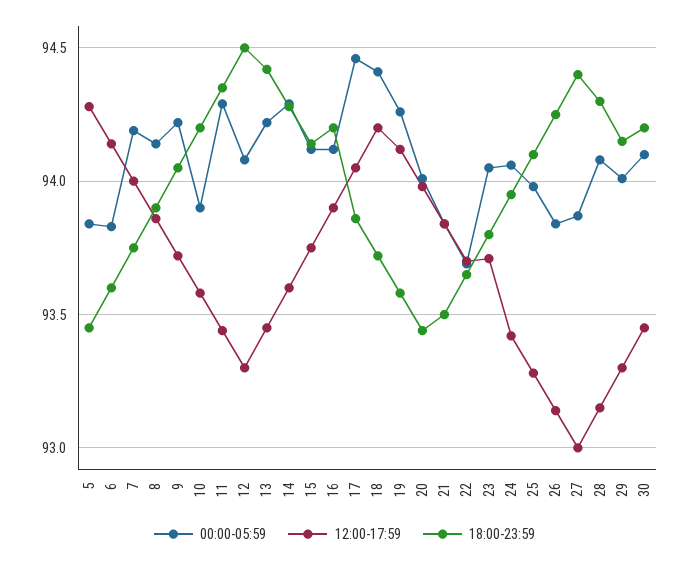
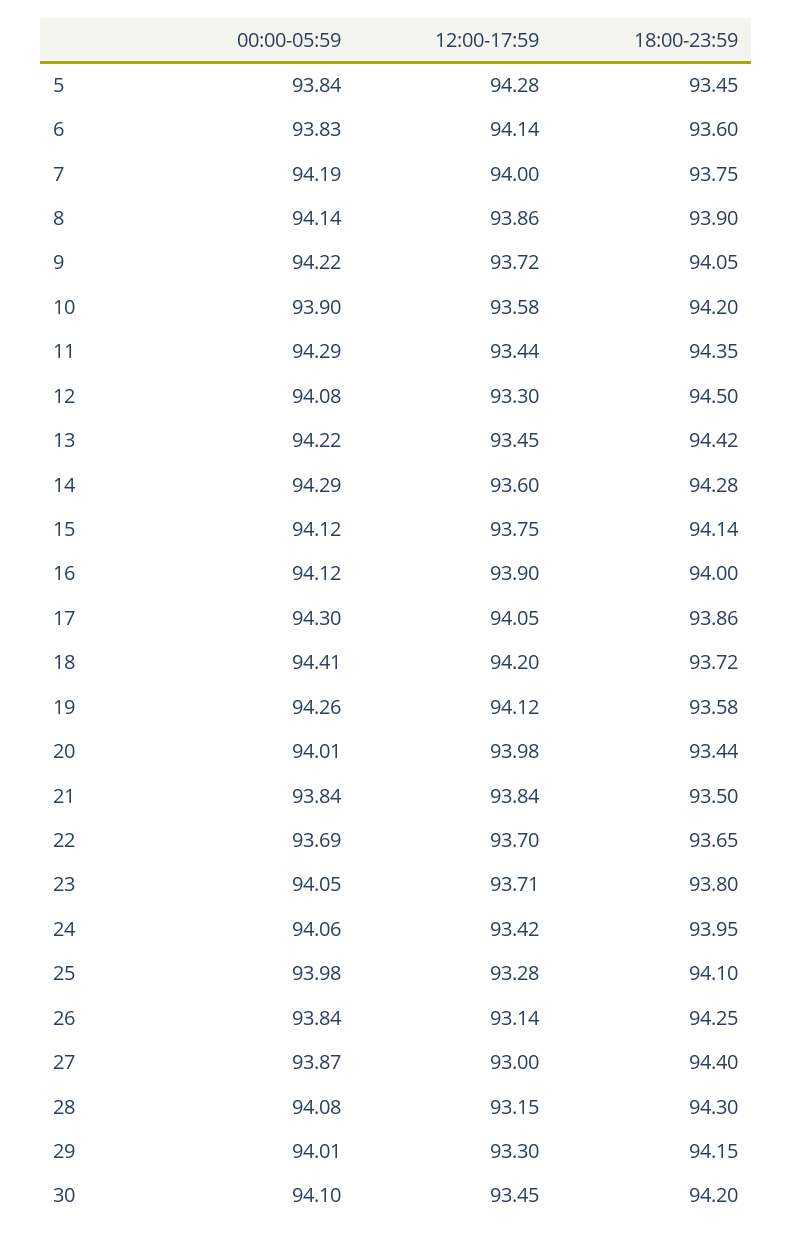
  {
    "00:00-05:59": {
      "5": 93.84,
      "6": 93.83,
      "7": 94.19,
      "8": 94.14,
      "9": 94.22,
      "10": 93.9,
      "11": 94.29,
      "12": 94.08,
      "13": 94.22,
      "14": 94.29,
      "15": 94.12,
      "16": 94.12,
-     "17": 94.45,
+     "17": 94.3,
      "18": 94.41,
      "19": 94.26,
      "20": 94.01,
      "21": 93.84,
      "22": 93.69,
      "23": 94.05,
      "24": 94.06,
      "25": 93.98,
      "26": 93.84,
      "27": 93.87,
      "28": 94.08,
      "29": 94.01,
      "30": 94.1
    },
    "12:00-17:59": {
      "5": 94.28,
      "6": 94.14,
      "7": 94,
      "8": 93.86,
      "9": 93.72,
      "10": 93.58,
      "11": 93.44,
      "12": 93.3,
      "13": 93.45,
      "14": 93.6,
      "15": 93.75,
      "16": 93.9,
      "17": 94.05,
      "18": 94.2,
      "19": 94.12,
      "20": 93.98,
      "21": 93.84,
      "22": 93.7,
      "23": 93.71,
      "24": 93.42,
      "25": 93.28,
      "26": 93.14,
      "27": 93,
      "28": 93.15,
      "29": 93.3,
      "30": 93.45
    },
    "18:00-23:59": {
      "5": 93.45,
      "6": 93.6,
      "7": 93.75,
      "8": 93.9,
      "9": 94.05,
      "10": 94.2,
      "11": 94.35,
      "12": 94.5,
      "13": 94.42,
      "14": 94.28,
      "15": 94.14,
-     "16": 94.2,
+     "16": 94,
      "17": 93.86,
      "18": 93.72,
      "19": 93.58,
      "20": 93.44,
      "21": 93.5,
      "22": 93.65,
      "23": 93.8,
      "24": 93.95,
      "25": 94.1,
      "26": 94.25,
      "27": 94.4,
      "28": 94.3,
      "29": 94.15,
      "30": 94.2
    }
  }

